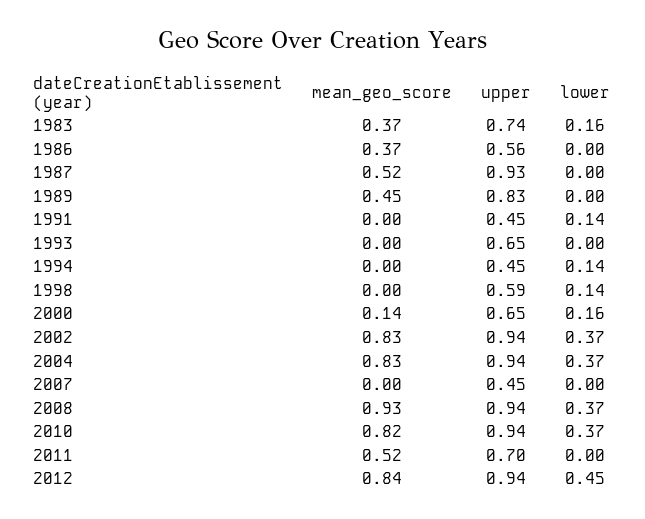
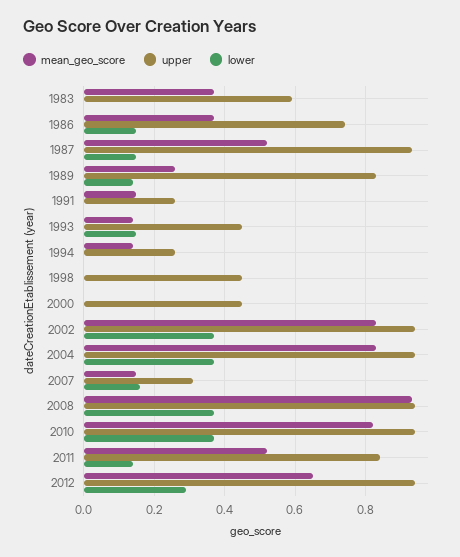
  {
    "mean_geo_score": {
      "1983": 0.37,
      "1986": 0.37,
      "1987": 0.52,
-     "1989": 0.45,
+     "1989": 0.25,
-     "1991": 0,
+     "1991": 0.15,
-     "1993": 0,
+     "1993": 0.15,
-     "1994": 0,
+     "1994": 0.15,
      "1998": 0,
-     "2000": 0.14,
+     "2000": 0,
      "2002": 0.83,
      "2004": 0.83,
-     "2007": 0,
+     "2007": 0.15,
      "2008": 0.93,
      "2010": 0.82,
      "2011": 0.52,
-     "2012": 0.84
+     "2012": 0.65
    },
    "upper": {
-     "1983": 0.74,
+     "1983": 0.6,
-     "1986": 0.56,
+     "1986": 0.75,
      "1987": 0.93,
      "1989": 0.83,
-     "1991": 0.45,
+     "1991": 0.25,
-     "1993": 0.65,
+     "1993": 0.45,
-     "1994": 0.45,
+     "1994": 0.25,
-     "1998": 0.59,
+     "1998": 0.45,
-     "2000": 0.65,
+     "2000": 0.45,
      "2002": 0.94,
      "2004": 0.94,
-     "2007": 0.45,
+     "2007": 0.3,
      "2008": 0.94,
      "2010": 0.94,
-     "2011": 0.7,
+     "2011": 0.85,
      "2012": 0.94
    },
    "lower": {
-     "1983": 0.16,
+     "1983": 0,
-     "1986": 0,
+     "1986": 0.15,
-     "1987": 0,
+     "1987": 0.15,
-     "1989": 0,
+     "1989": 0.15,
-     "1991": 0.14,
+     "1991": 0,
-     "1993": 0,
+     "1993": 0.15,
-     "1994": 0.14,
+     "1994": 0,
-     "1998": 0.14,
+     "1998": 0,
-     "2000": 0.16,
+     "2000": 0,
      "2002": 0.37,
      "2004": 0.37,
-     "2007": 0,
+     "2007": 0.15,
      "2008": 0.37,
      "2010": 0.37,
-     "2011": 0,
+     "2011": 0.15,
-     "2012": 0.45
+     "2012": 0.3
    }
  }

